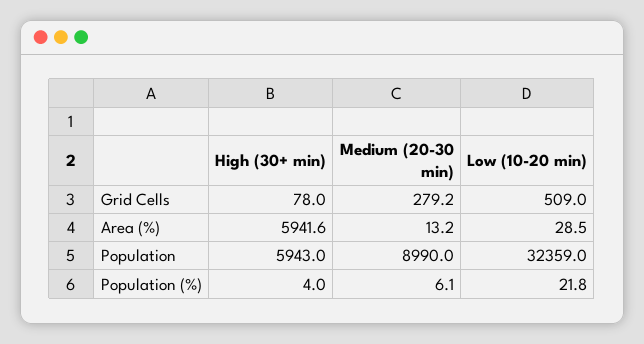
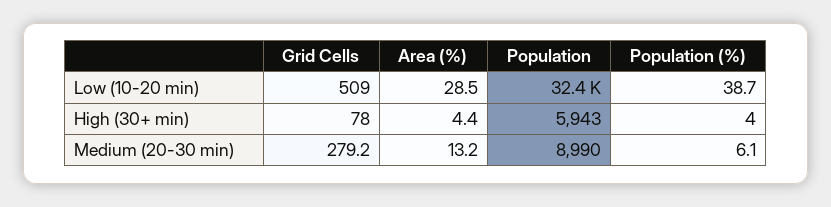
  {
    "High (30+ min)": {
      "Grid Cells": 78,
-     "Area (%)": 5941.6,
+     "Area (%)": 4.4,
      "Population": 5943,
      "Population (%)": 4
    },
    "Medium (20-30 min)": {
      "Grid Cells": 279.2,
      "Area (%)": 13.2,
      "Population": 8990,
      "Population (%)": 6.1
    },
    "Low (10-20 min)": {
      "Grid Cells": 509,
      "Area (%)": 28.5,
      "Population": 32359,
-     "Population (%)": 21.8
+     "Population (%)": 38.7
    }
  }

